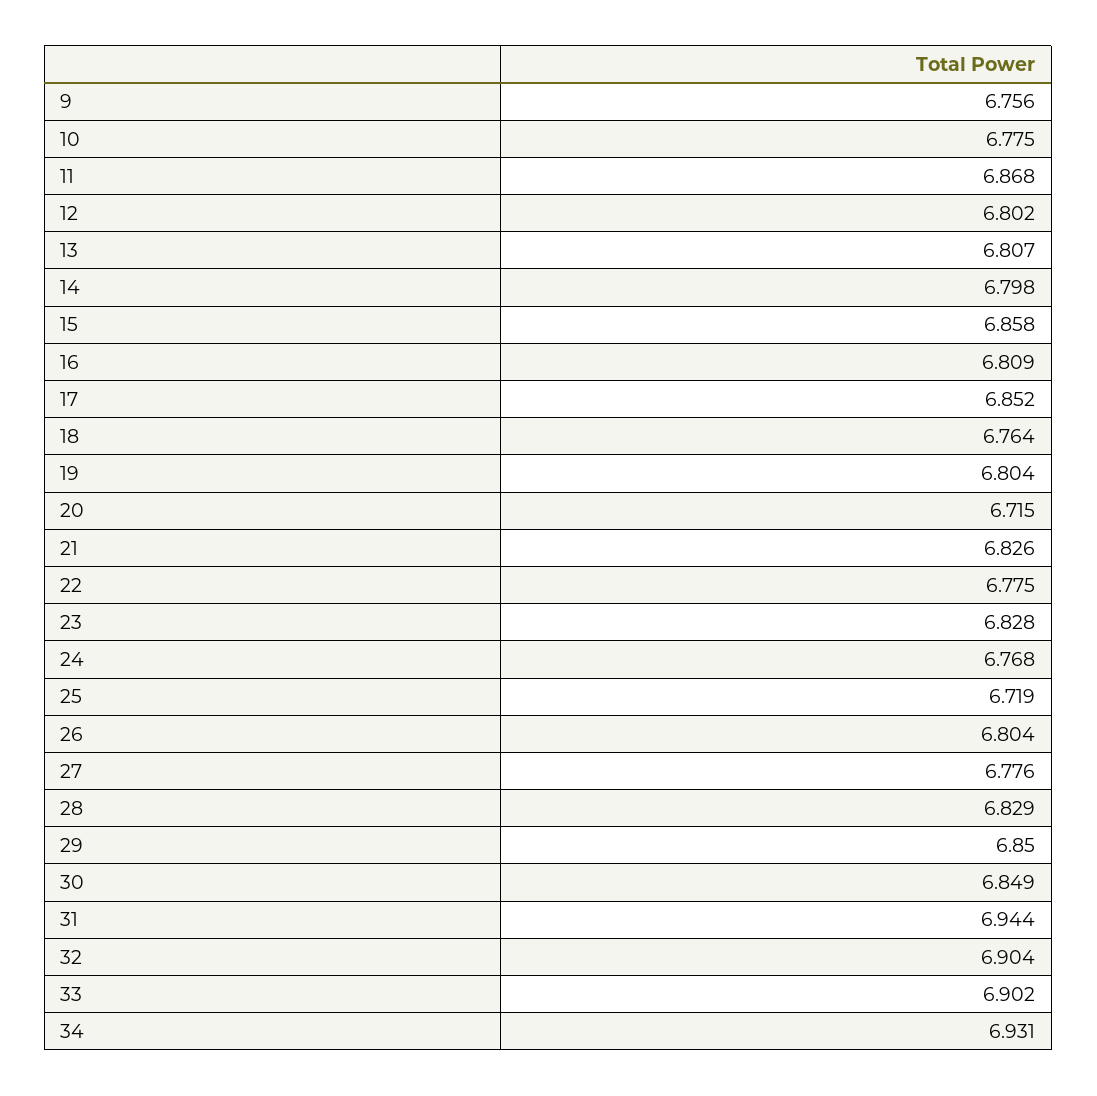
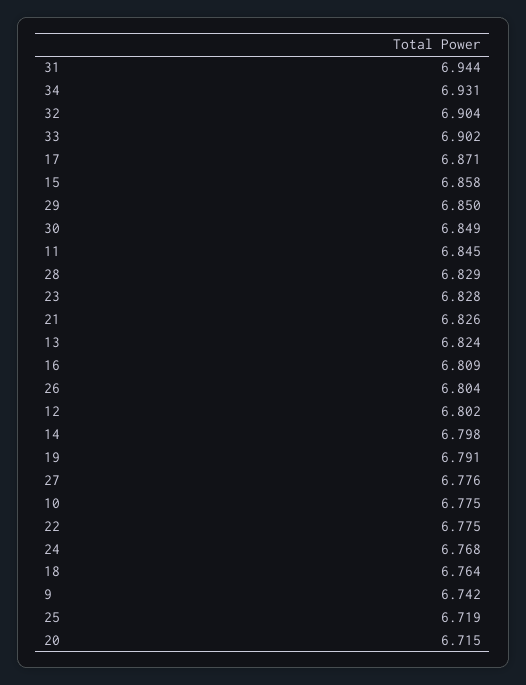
  {
-   "9": 6.756,
+   "9": 6.742,
    "10": 6.775,
-   "11": 6.868,
+   "11": 6.845,
    "12": 6.802,
-   "13": 6.807,
+   "13": 6.824,
    "14": 6.798,
    "15": 6.858,
    "16": 6.809,
-   "17": 6.852,
+   "17": 6.871,
    "18": 6.764,
-   "19": 6.804,
+   "19": 6.791,
    "20": 6.715,
    "21": 6.826,
    "22": 6.775,
    "23": 6.828,
    "24": 6.768,
    "25": 6.719,
    "26": 6.804,
    "27": 6.776,
    "28": 6.829,
    "29": 6.85,
    "30": 6.849,
    "31": 6.944,
    "32": 6.904,
    "33": 6.902,
    "34": 6.931
  }

